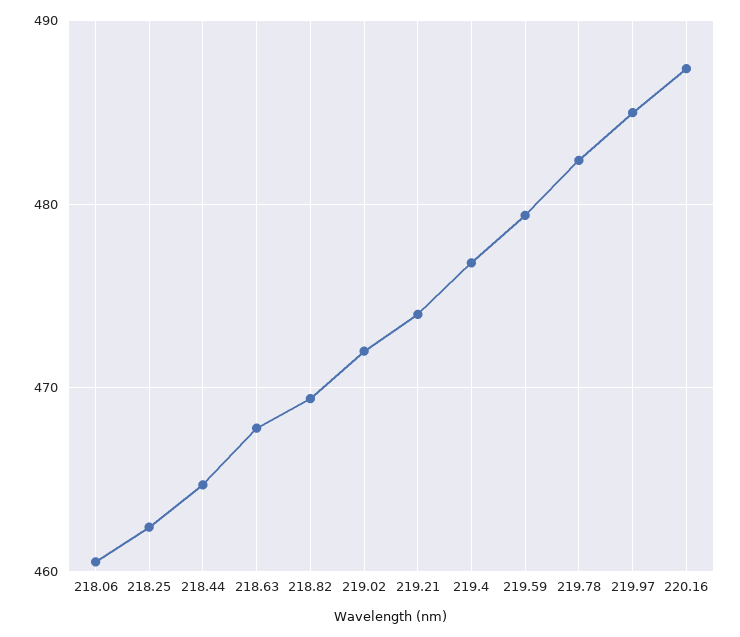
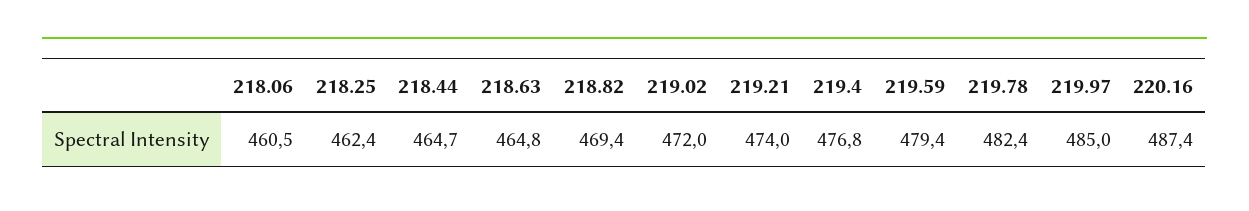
  {
    "218.06": 460.5,
    "218.25": 462.4,
    "218.44": 464.7,
-   "218.63": 468,
+   "218.63": 464.8,
    "218.82": 469.4,
    "219.02": 472,
    "219.21": 474,
    "219.4": 476.8,
    "219.59": 479.4,
    "219.78": 482.4,
    "219.97": 485,
    "220.16": 487.4
  }

